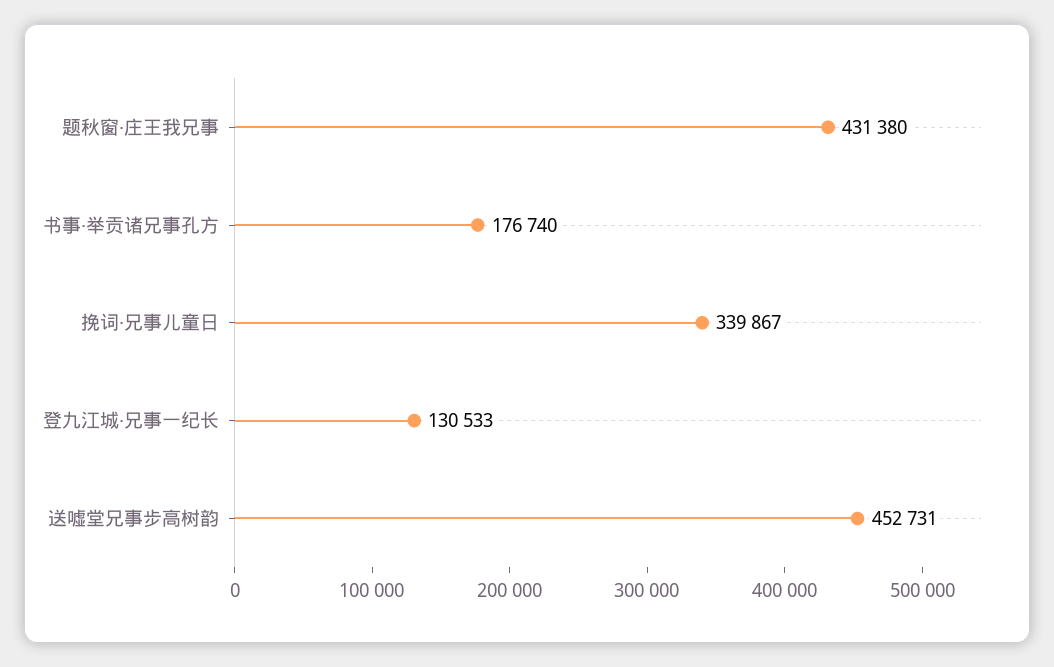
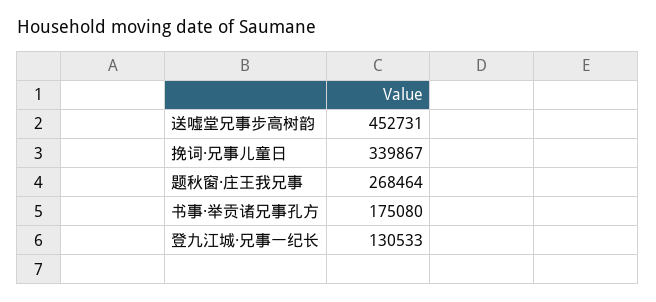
  {
-   "题秋窗·庄王我兄事": 431380,
+   "题秋窗·庄王我兄事": 268464,
-   "书事·举贡诸兄事孔方": 176740,
+   "书事·举贡诸兄事孔方": 175080,
    "挽词·兄事儿童日": 339867,
    "登九江城·兄事一纪长": 130533,
    "送嘘堂兄事步高树韵": 452731
  }

